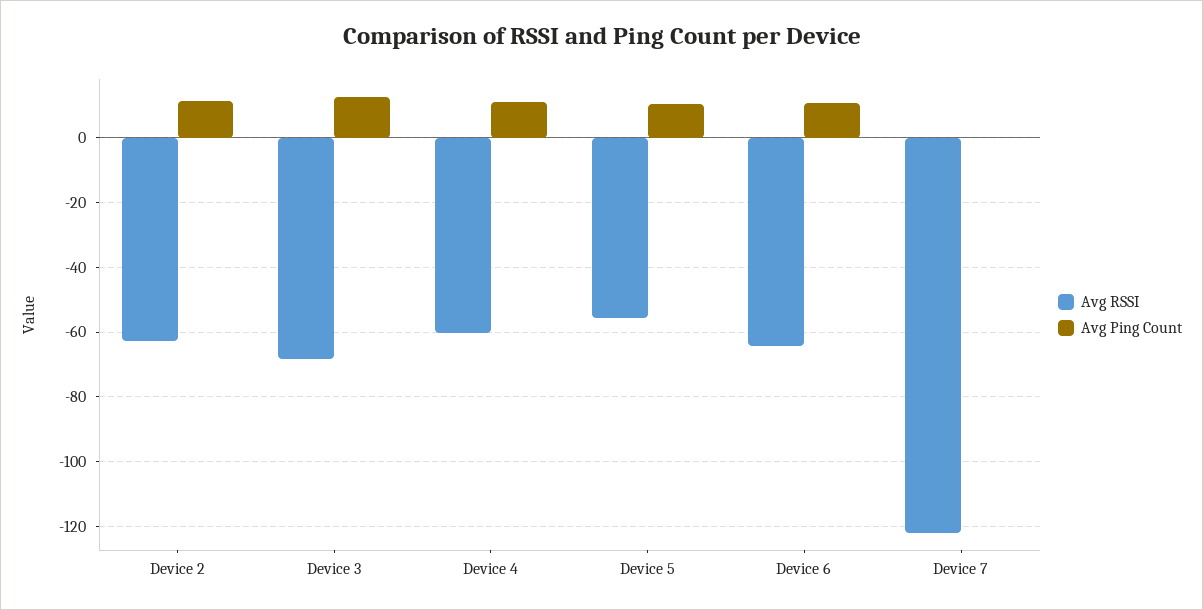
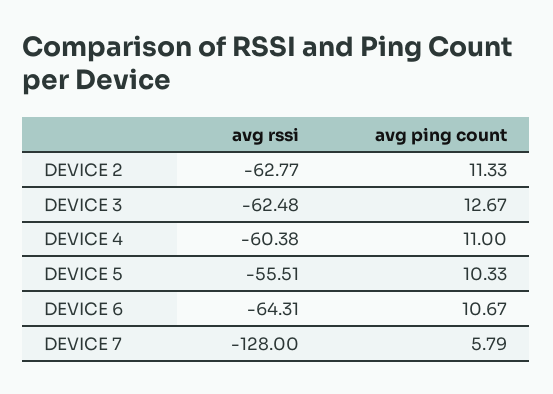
  {
    "Avg RSSI": {
      "Device 2": -62.77,
-     "Device 3": -68,
+     "Device 3": -62.48,
      "Device 4": -60.38,
      "Device 5": -55.51,
      "Device 6": -64.31,
-     "Device 7": -122
+     "Device 7": -128
    },
    "Avg Ping Count": {
      "Device 2": 11.33,
      "Device 3": 12.67,
      "Device 4": 11,
      "Device 5": 10.33,
      "Device 6": 10.67,
-     "Device 7": 0
+     "Device 7": 5.79
    }
  }

